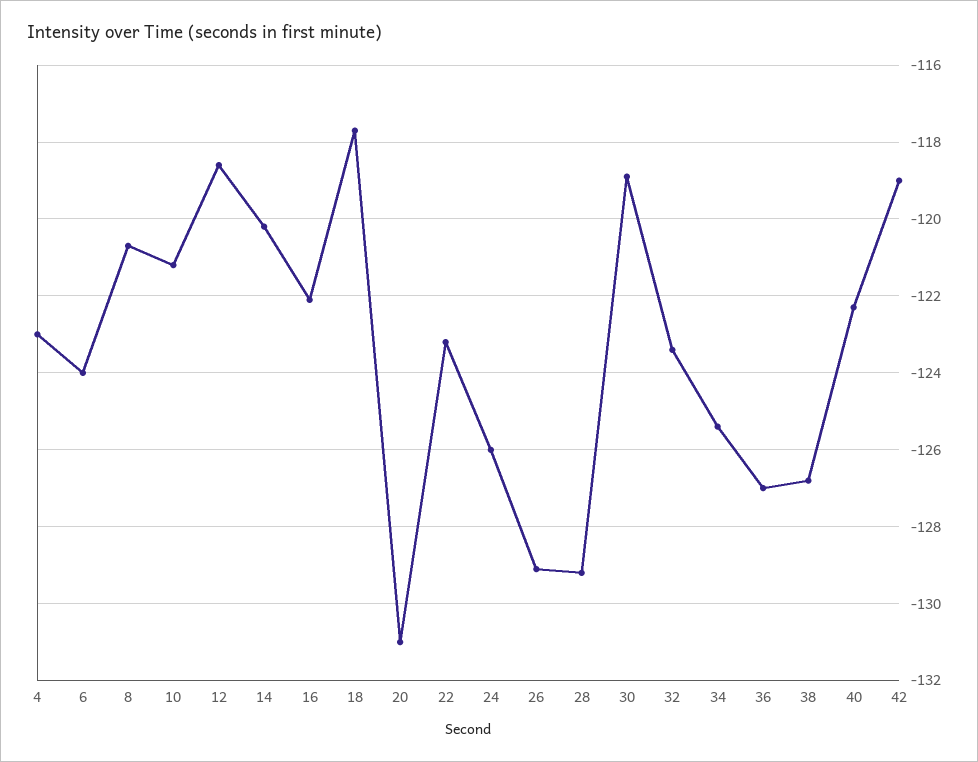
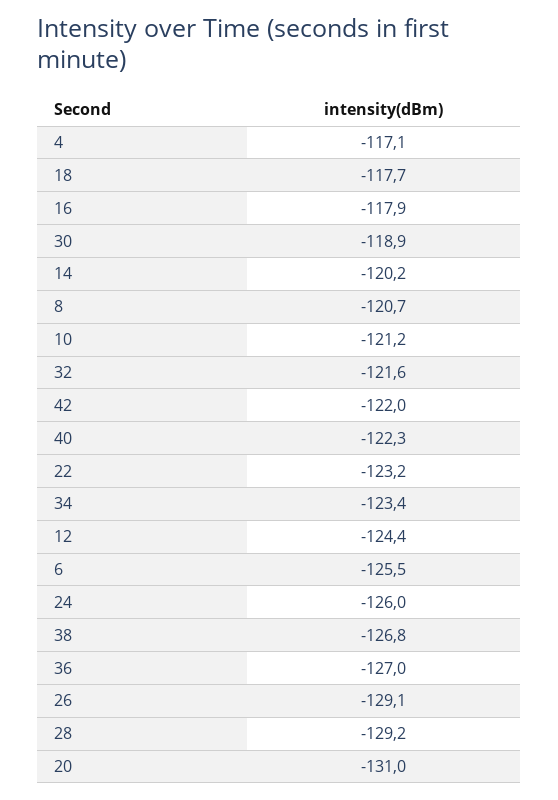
  {
-   "4": -123,
+   "4": -117.1,
-   "6": -124,
+   "6": -125.5,
    "8": -120.7,
    "10": -121.2,
-   "12": -118.5,
+   "12": -124.4,
    "14": -120.2,
-   "16": -122,
+   "16": -117.9,
    "18": -117.7,
    "20": -131,
    "22": -123.2,
    "24": -126,
    "26": -129.1,
    "28": -129.2,
    "30": -118.9,
-   "32": -123.5,
+   "32": -121.6,
-   "34": -125.5,
+   "34": -123.4,
    "36": -127,
    "38": -126.8,
    "40": -122.3,
-   "42": -119
+   "42": -122
  }

